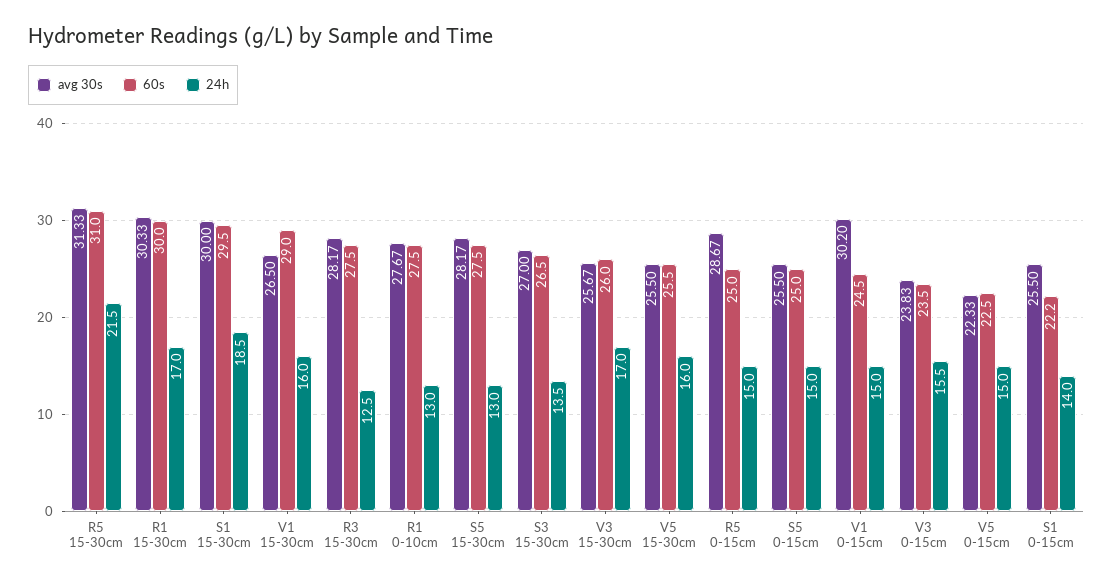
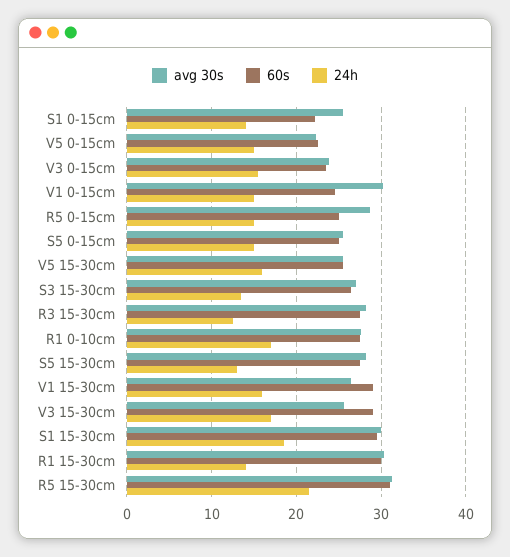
  {
    "avg 30s": {
      "R5 15-30cm": 31.33,
      "R1 15-30cm": 30.33,
      "S1 15-30cm": 30,
      "V1 15-30cm": 26.5,
      "R3 15-30cm": 28.17,
      "R1 0-10cm": 27.67,
      "S5 15-30cm": 28.17,
      "S3 15-30cm": 27,
      "V3 15-30cm": 25.67,
      "V5 15-30cm": 25.5,
      "R5 0-15cm": 28.67,
      "S5 0-15cm": 25.5,
      "V1 0-15cm": 30.2,
      "V3 0-15cm": 23.83,
      "V5 0-15cm": 22.33,
      "S1 0-15cm": 25.5
    },
    "60s": {
      "R5 15-30cm": 31,
      "R1 15-30cm": 30,
      "S1 15-30cm": 29.5,
      "V1 15-30cm": 29,
      "R3 15-30cm": 27.5,
      "R1 0-10cm": 27.5,
      "S5 15-30cm": 27.5,
      "S3 15-30cm": 26.5,
-     "V3 15-30cm": 26,
+     "V3 15-30cm": 29,
      "V5 15-30cm": 25.5,
      "R5 0-15cm": 25,
      "S5 0-15cm": 25,
      "V1 0-15cm": 24.5,
      "V3 0-15cm": 23.5,
      "V5 0-15cm": 22.5,
      "S1 0-15cm": 22.2
    },
    "24h": {
      "R5 15-30cm": 21.5,
-     "R1 15-30cm": 17,
+     "R1 15-30cm": 14,
      "S1 15-30cm": 18.5,
      "V1 15-30cm": 16,
      "R3 15-30cm": 12.5,
-     "R1 0-10cm": 13,
+     "R1 0-10cm": 17,
      "S5 15-30cm": 13,
      "S3 15-30cm": 13.5,
      "V3 15-30cm": 17,
      "V5 15-30cm": 16,
      "R5 0-15cm": 15,
      "S5 0-15cm": 15,
      "V1 0-15cm": 15,
      "V3 0-15cm": 15.5,
      "V5 0-15cm": 15,
      "S1 0-15cm": 14
    }
  }

